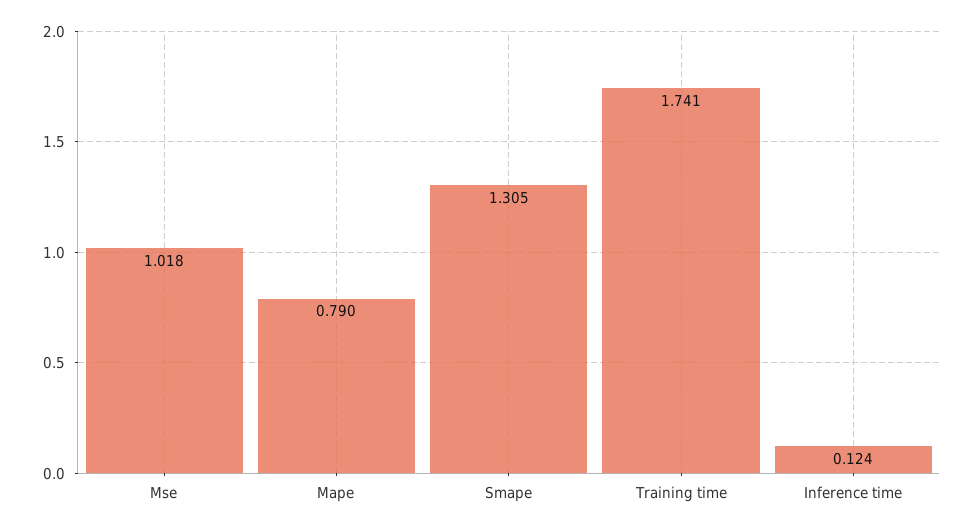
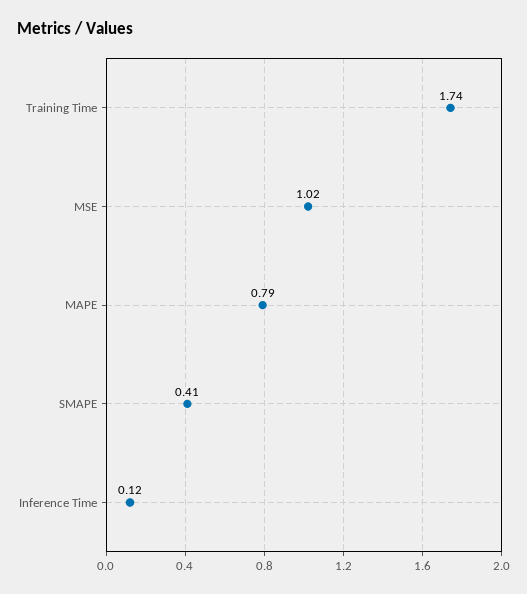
  {
    "Mse": 1.018,
    "Mape": 0.79,
-   "Smape": 1.305,
+   "Smape": 0.41,
    "Training time": 1.741,
    "Inference time": 0.124
  }

